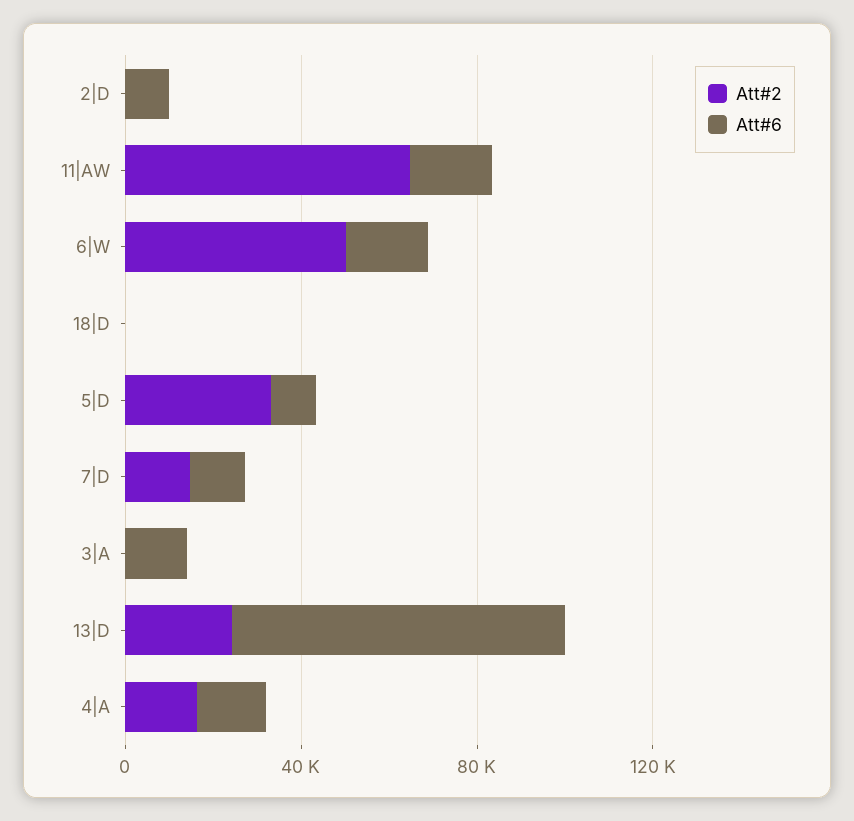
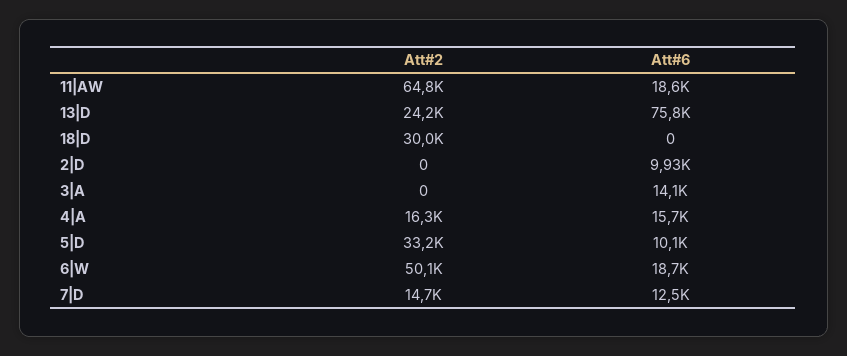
  {
    "Att#2": {
      "2|D": 0,
      "11|AW": 64800,
      "6|W": 50100,
-     "18|D": 0,
+     "18|D": 30000,
      "5|D": 33200,
      "7|D": 14700,
      "3|A": 0,
      "13|D": 24200,
      "4|A": 16300
    },
    "Att#6": {
      "2|D": 9930,
      "11|AW": 18600,
      "6|W": 18700,
      "18|D": 0,
      "5|D": 10100,
      "7|D": 12500,
      "3|A": 14100,
      "13|D": 75800,
      "4|A": 15700
    }
  }

